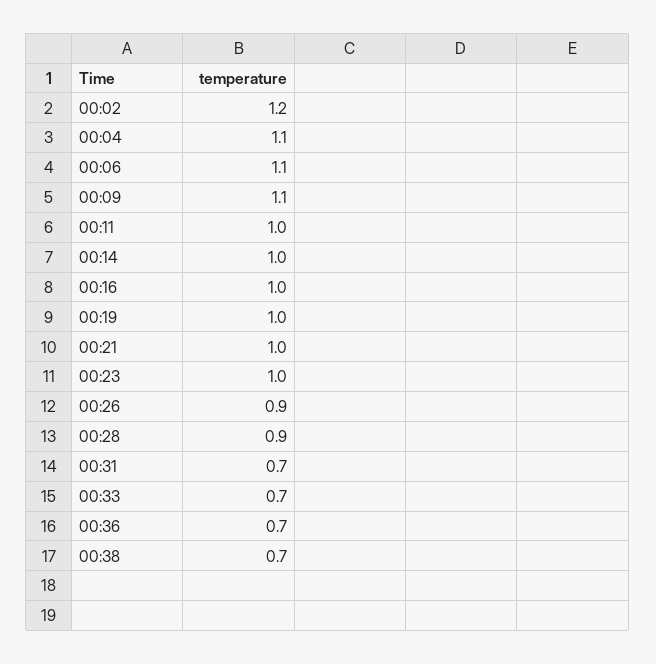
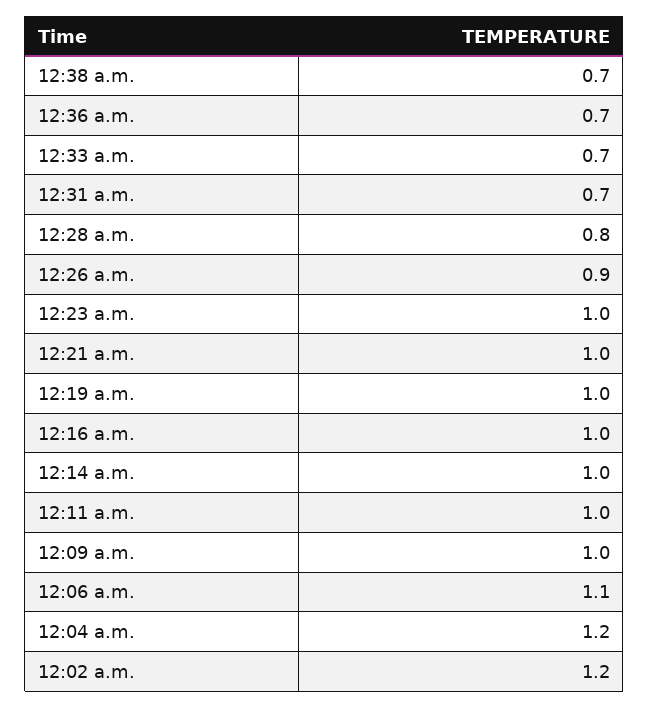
  {
    "00:02": 1.2,
-   "00:04": 1.1,
+   "00:04": 1.2,
    "00:06": 1.1,
-   "00:09": 1.1,
+   "00:09": 1,
    "00:11": 1,
    "00:14": 1,
    "00:16": 1,
    "00:19": 1,
    "00:21": 1,
    "00:23": 1,
    "00:26": 0.9,
-   "00:28": 0.9,
+   "00:28": 0.8,
    "00:31": 0.7,
    "00:33": 0.7,
    "00:36": 0.7,
    "00:38": 0.7
  }

